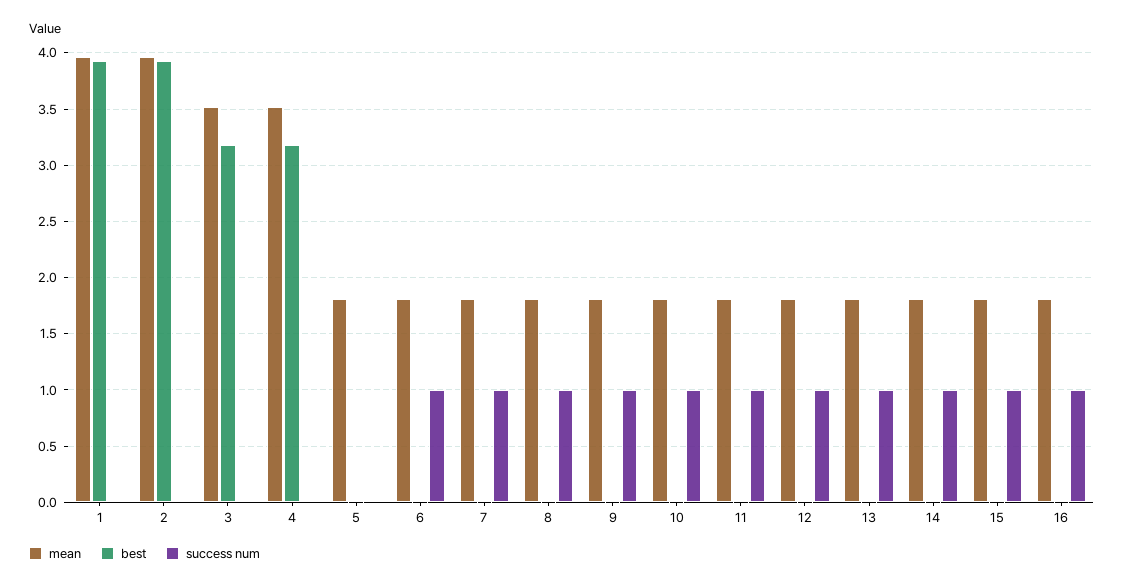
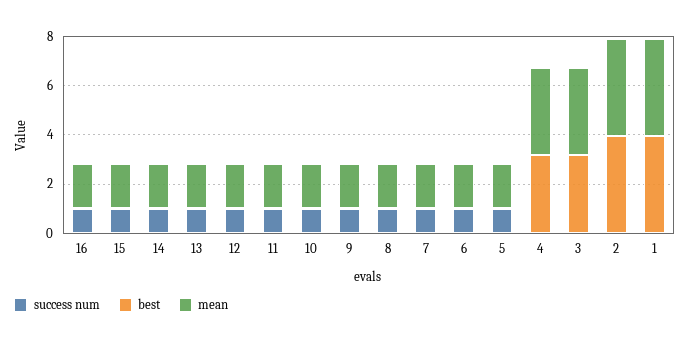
  {
    "mean": {
      "1": 4,
      "2": 4,
      "3": 3.5,
      "4": 3.5,
      "5": 1.8,
      "6": 1.8,
      "7": 1.8,
      "8": 1.8,
      "9": 1.8,
      "10": 1.8,
      "11": 1.8,
      "12": 1.8,
      "13": 1.8,
      "14": 1.8,
      "15": 1.8,
      "16": 1.8
    },
    "best": {
      "1": 3.9,
      "2": 3.9,
      "3": 3.2,
      "4": 3.2,
      "5": 0,
      "6": 0,
      "7": 0,
      "8": 0,
      "9": 0,
      "10": 0,
      "11": 0,
      "12": 0,
      "13": 0,
      "14": 0,
      "15": 0,
      "16": 0
    },
    "success num": {
      "1": 0,
      "2": 0,
      "3": 0,
      "4": 0,
-     "5": 0,
+     "5": 1,
      "6": 1,
      "7": 1,
      "8": 1,
      "9": 1,
      "10": 1,
      "11": 1,
      "12": 1,
      "13": 1,
      "14": 1,
      "15": 1,
      "16": 1
    }
  }

